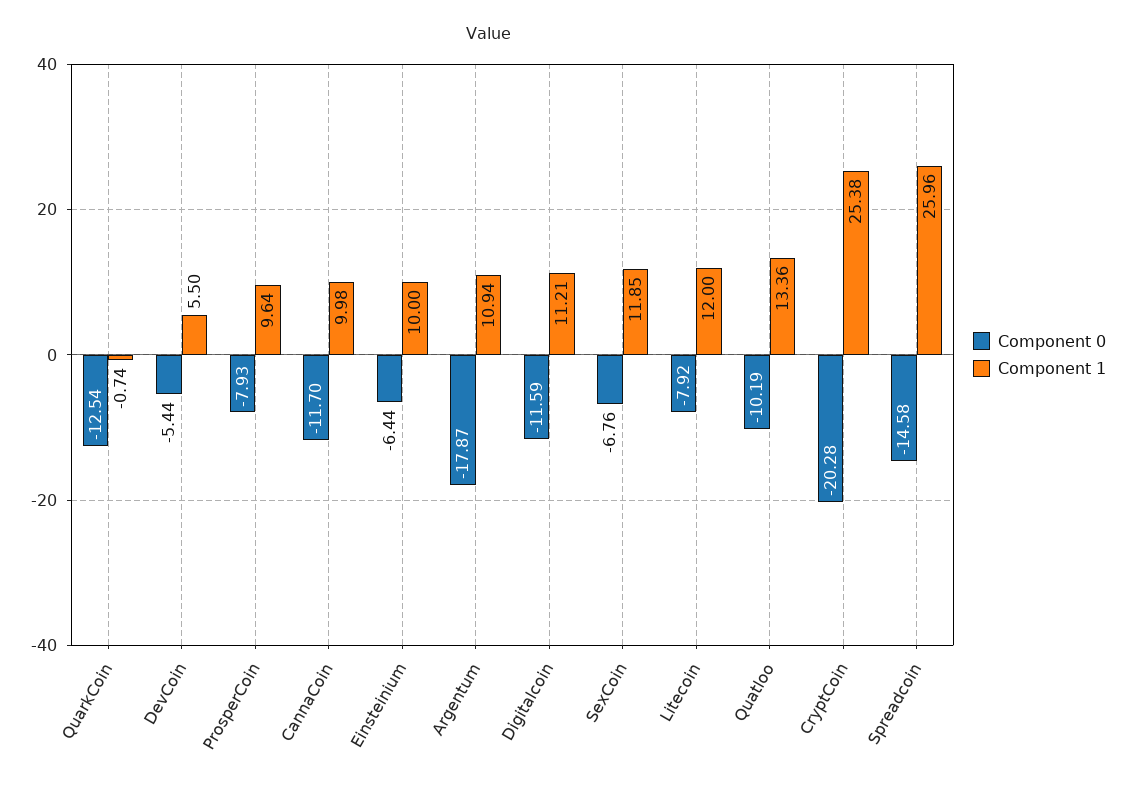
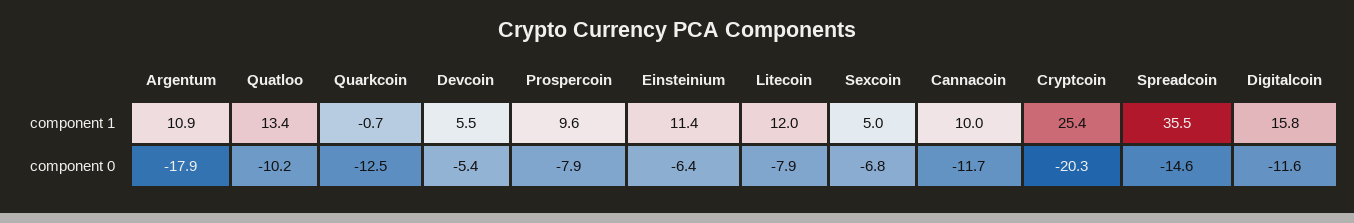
  {
    "Component 0": {
      "QuarkCoin": -12.54,
      "DevCoin": -5.44,
      "ProsperCoin": -7.93,
      "CannaCoin": -11.7,
      "Einsteinium": -6.44,
      "Argentum": -17.87,
      "Digitalcoin": -11.59,
      "SexCoin": -6.76,
      "Litecoin": -7.92,
      "Quatloo": -10.19,
      "CryptCoin": -20.28,
      "Spreadcoin": -14.58
    },
    "Component 1": {
      "QuarkCoin": -0.74,
      "DevCoin": 5.5,
      "ProsperCoin": 9.64,
      "CannaCoin": 9.98,
-     "Einsteinium": 10,
+     "Einsteinium": 11.4,
      "Argentum": 10.94,
-     "Digitalcoin": 11.21,
+     "Digitalcoin": 15.8,
-     "SexCoin": 11.85,
+     "SexCoin": 5,
      "Litecoin": 12,
      "Quatloo": 13.36,
      "CryptCoin": 25.38,
-     "Spreadcoin": 25.96
+     "Spreadcoin": 35.5
    }
  }

